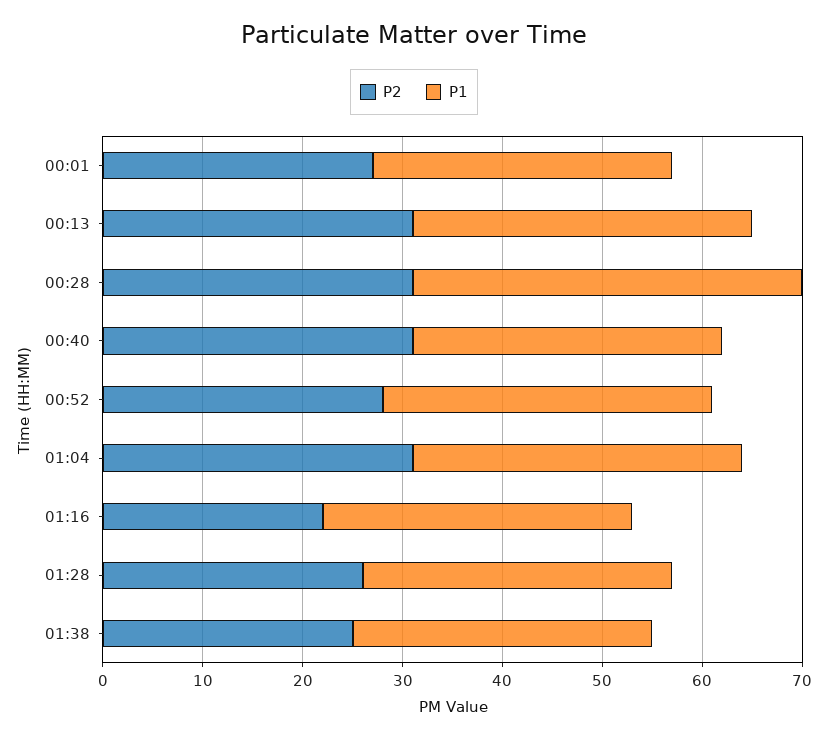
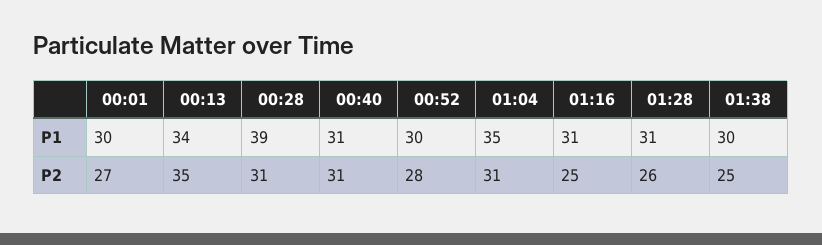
  {
    "P2": {
      "00:01": 27,
-     "00:13": 31,
+     "00:13": 35,
      "00:28": 31,
      "00:40": 31,
      "00:52": 28,
      "01:04": 31,
-     "01:16": 22,
+     "01:16": 25,
      "01:28": 26,
      "01:38": 25
    },
    "P1": {
      "00:01": 30,
      "00:13": 34,
      "00:28": 39,
      "00:40": 31,
-     "00:52": 33,
+     "00:52": 30,
-     "01:04": 33,
+     "01:04": 35,
      "01:16": 31,
      "01:28": 31,
      "01:38": 30
    }
  }

